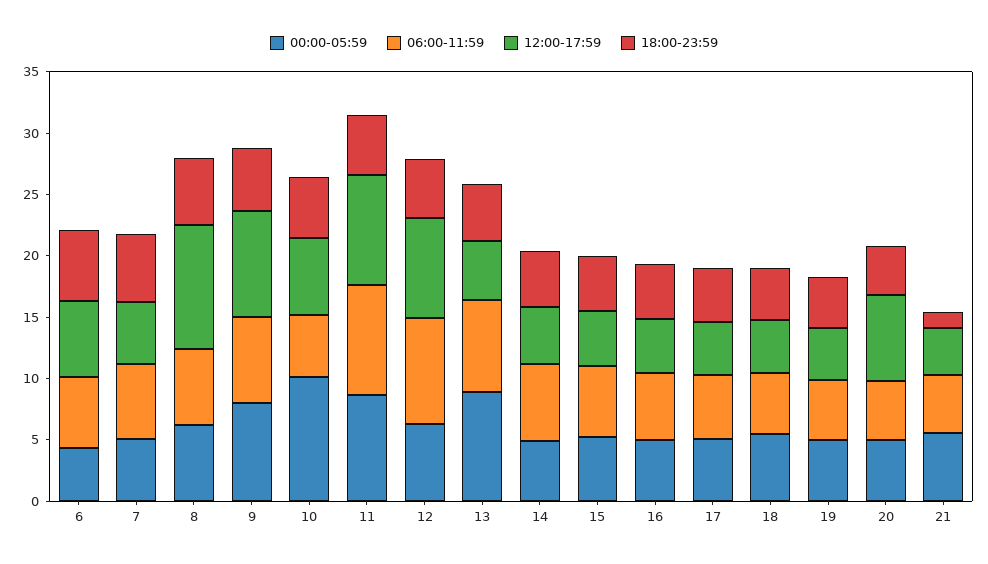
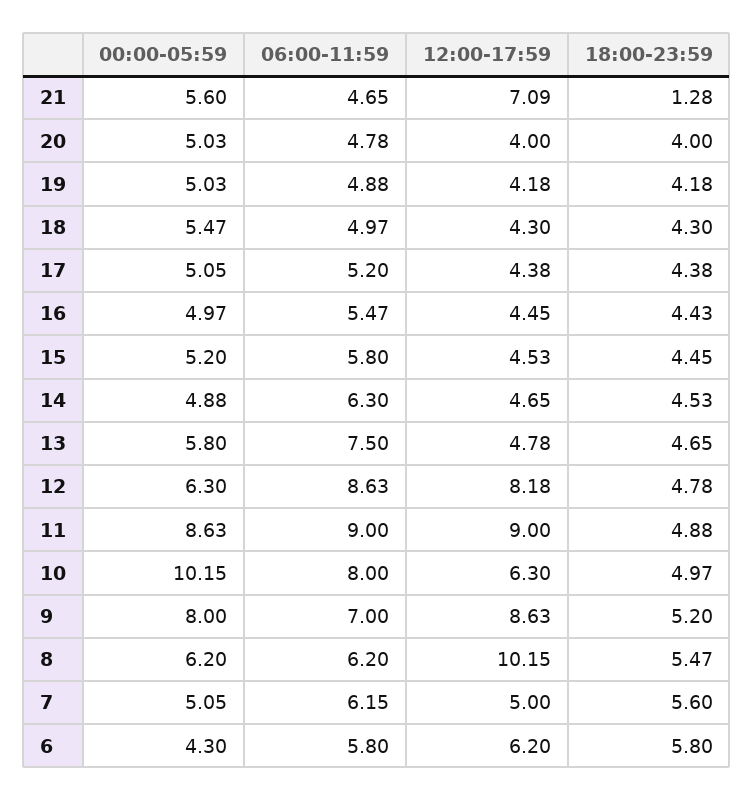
  {
    "00:00-05:59": {
      "6": 4.3,
      "7": 5.05,
      "8": 6.2,
      "9": 8,
      "10": 10.15,
      "11": 8.63,
      "12": 6.3,
-     "13": 9,
+     "13": 5.8,
      "14": 4.88,
      "15": 5.2,
      "16": 4.97,
      "17": 5.05,
      "18": 5.47,
      "19": 5.03,
      "20": 5.03,
      "21": 5.6
    },
    "06:00-11:59": {
      "6": 5.8,
      "7": 6.15,
      "8": 6.2,
      "9": 7,
-     "10": 5,
+     "10": 8,
      "11": 9,
      "12": 8.63,
      "13": 7.5,
      "14": 6.3,
      "15": 5.8,
      "16": 5.47,
      "17": 5.2,
      "18": 4.97,
      "19": 4.88,
      "20": 4.78,
      "21": 4.65
    },
    "12:00-17:59": {
      "6": 6.2,
      "7": 5,
      "8": 10.15,
      "9": 8.63,
      "10": 6.3,
      "11": 9,
      "12": 8.18,
      "13": 4.78,
      "14": 4.65,
      "15": 4.53,
      "16": 4.45,
      "17": 4.38,
      "18": 4.3,
      "19": 4.18,
-     "20": 7,
+     "20": 4,
-     "21": 4
+     "21": 7.09
    },
    "18:00-23:59": {
      "6": 5.8,
      "7": 5.6,
      "8": 5.47,
      "9": 5.2,
      "10": 4.97,
      "11": 4.88,
      "12": 4.78,
      "13": 4.65,
      "14": 4.53,
      "15": 4.45,
      "16": 4.43,
      "17": 4.38,
      "18": 4.3,
      "19": 4.18,
      "20": 4,
      "21": 1.28
    }
  }

